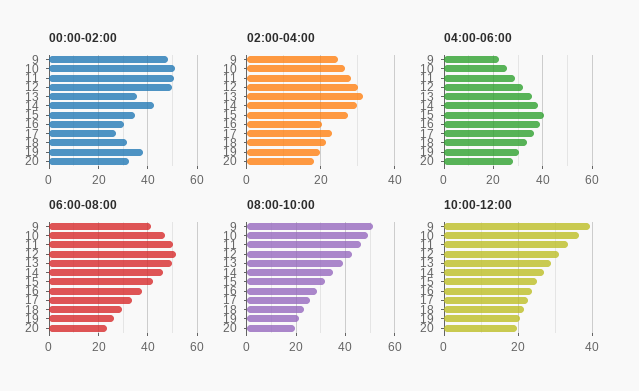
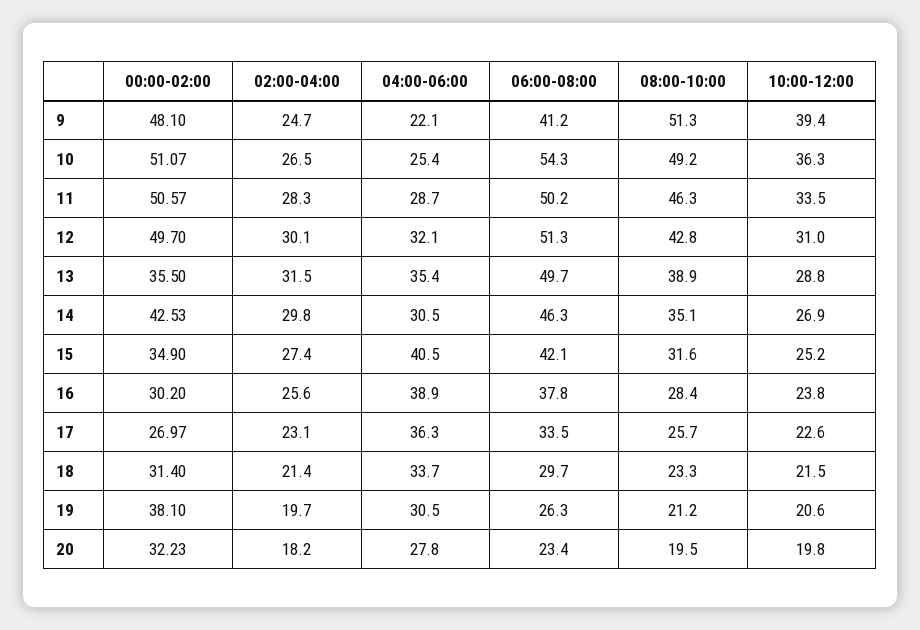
  {
    "00:00-02:00": {
      "9": 48.1,
      "10": 51.07,
      "11": 50.57,
      "12": 49.7,
      "13": 35.5,
      "14": 42.53,
      "15": 34.9,
      "16": 30.2,
      "17": 26.97,
      "18": 31.4,
      "19": 38.1,
      "20": 32.23
    },
    "02:00-04:00": {
      "9": 24.7,
      "10": 26.5,
      "11": 28.3,
      "12": 30.1,
      "13": 31.5,
      "14": 29.8,
      "15": 27.4,
-     "16": 20,
+     "16": 25.6,
      "17": 23.1,
      "18": 21.4,
      "19": 19.7,
      "20": 18.2
    },
    "04:00-06:00": {
      "9": 22.1,
      "10": 25.4,
      "11": 28.7,
      "12": 32.1,
      "13": 35.4,
-     "14": 37.5,
+     "14": 30.5,
      "15": 40.5,
      "16": 38.9,
      "17": 36.3,
      "18": 33.7,
      "19": 30.5,
      "20": 27.8
    },
    "06:00-08:00": {
      "9": 41.2,
-     "10": 47.5,
+     "10": 54.3,
      "11": 50.2,
      "12": 51.3,
      "13": 49.7,
      "14": 46.3,
      "15": 42.1,
      "16": 37.8,
      "17": 33.5,
      "18": 29.7,
      "19": 26.3,
      "20": 23.4
    },
    "08:00-10:00": {
      "9": 51.3,
      "10": 49.2,
      "11": 46.3,
      "12": 42.8,
      "13": 38.9,
      "14": 35.1,
      "15": 31.6,
      "16": 28.4,
      "17": 25.7,
      "18": 23.3,
      "19": 21.2,
      "20": 19.5
    },
    "10:00-12:00": {
      "9": 39.4,
      "10": 36.3,
      "11": 33.5,
      "12": 31,
      "13": 28.8,
      "14": 26.9,
      "15": 25.2,
      "16": 23.8,
      "17": 22.6,
      "18": 21.5,
      "19": 20.6,
      "20": 19.8
    }
  }

